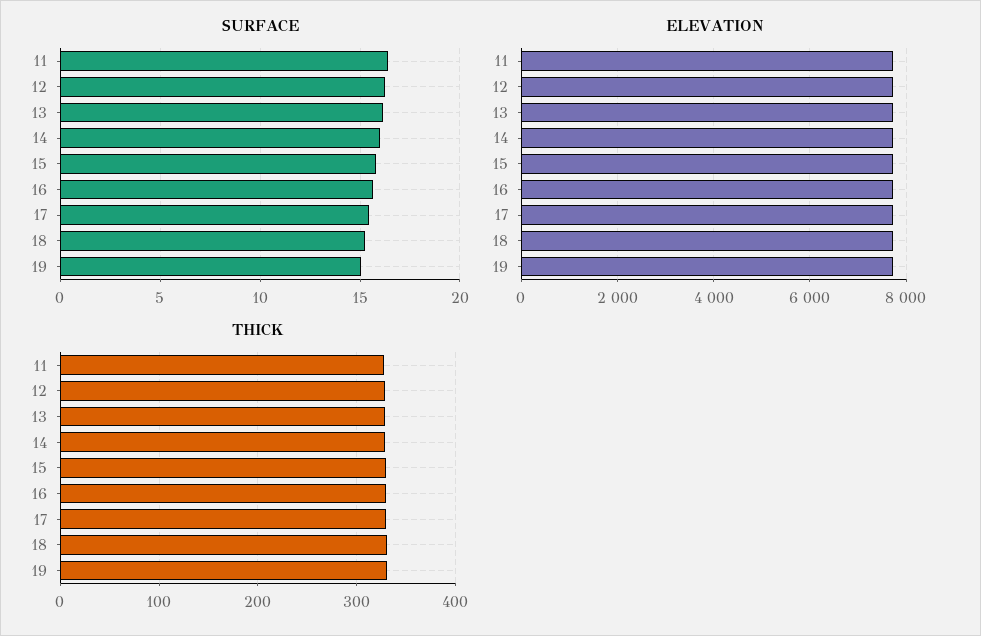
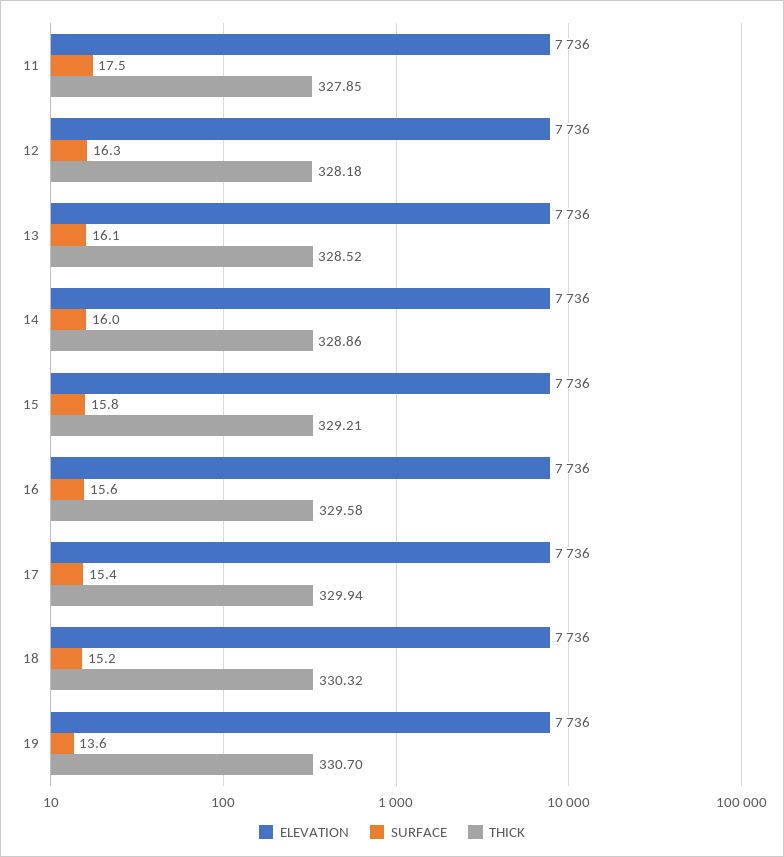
  {
    "SURFACE": {
-     "11": 16.5,
+     "11": 17.5,
      "12": 16.3,
      "13": 16.1,
      "14": 16,
      "15": 15.8,
      "16": 15.6,
      "17": 15.4,
      "18": 15.2,
-     "19": 15
+     "19": 13.6
    },
    "ELEVATION": {
      "11": 7736,
      "12": 7736,
      "13": 7736,
      "14": 7736,
      "15": 7736,
      "16": 7736,
      "17": 7736,
      "18": 7736,
      "19": 7736
    },
    "THICK": {
      "11": 327.85,
      "12": 328.18,
      "13": 328.52,
      "14": 328.86,
      "15": 329.21,
      "16": 329.58,
      "17": 329.94,
      "18": 330.32,
      "19": 330.7
    }
  }

